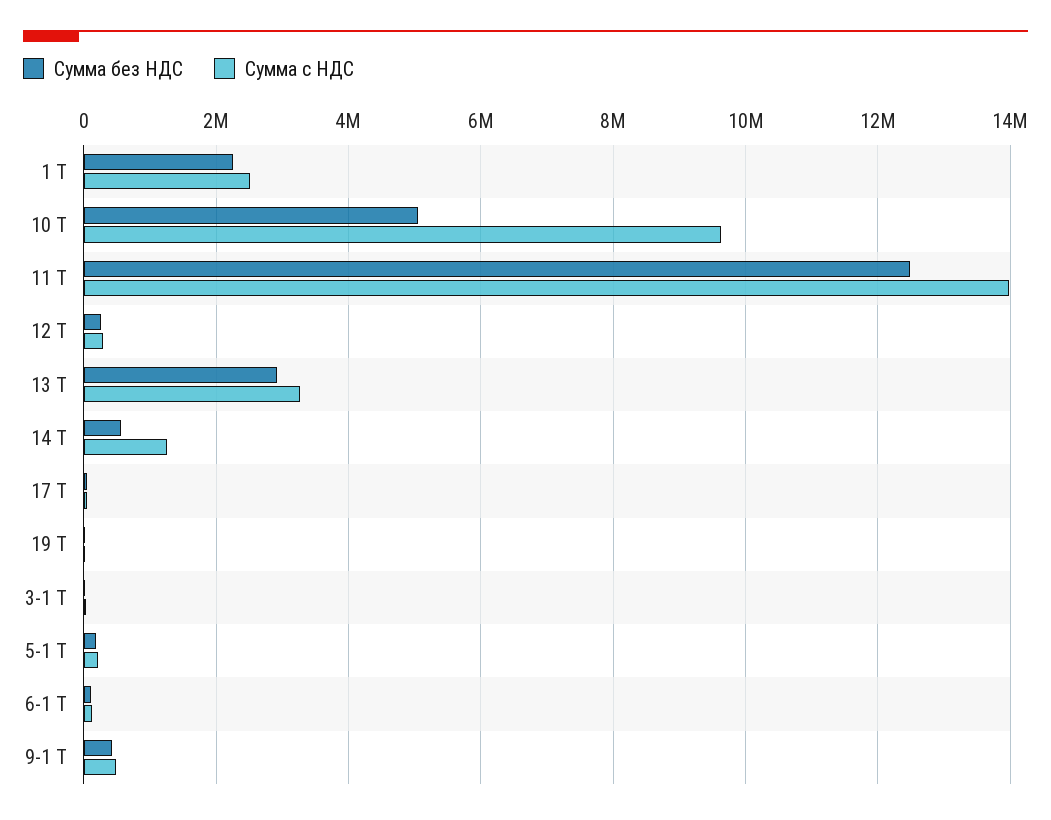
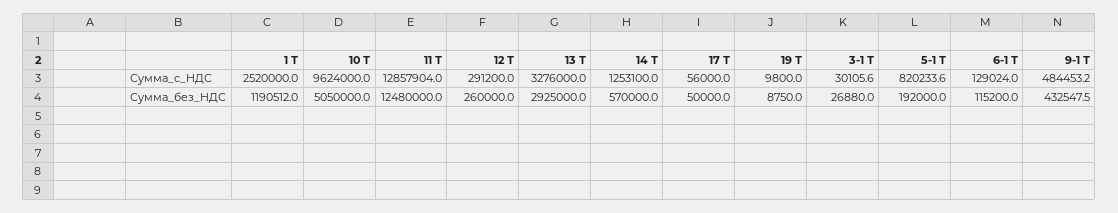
  {
    "Сумма без НДС": {
-     "1 Т": 2200000,
+     "1 Т": 1190512,
      "10 Т": 5050000,
      "11 Т": 12480000,
      "12 Т": 260000,
      "13 Т": 2925000,
      "14 Т": 570000,
      "17 Т": 50000,
      "19 Т": 8750,
      "3-1 Т": 26880,
      "5-1 Т": 192000,
      "6-1 Т": 115200,
      "9-1 Т": 432547.5
    },
    "Сумма с НДС": {
      "1 Т": 2520000,
      "10 Т": 9624000,
-     "11 Т": 14000000,
+     "11 Т": 12857904,
      "12 Т": 291200,
      "13 Т": 3276000,
      "14 Т": 1253100,
      "17 Т": 56000,
      "19 Т": 9800,
      "3-1 Т": 30105.6,
-     "5-1 Т": 200000,
+     "5-1 Т": 820233.6,
      "6-1 Т": 129024,
      "9-1 Т": 484453.2
    }
  }

